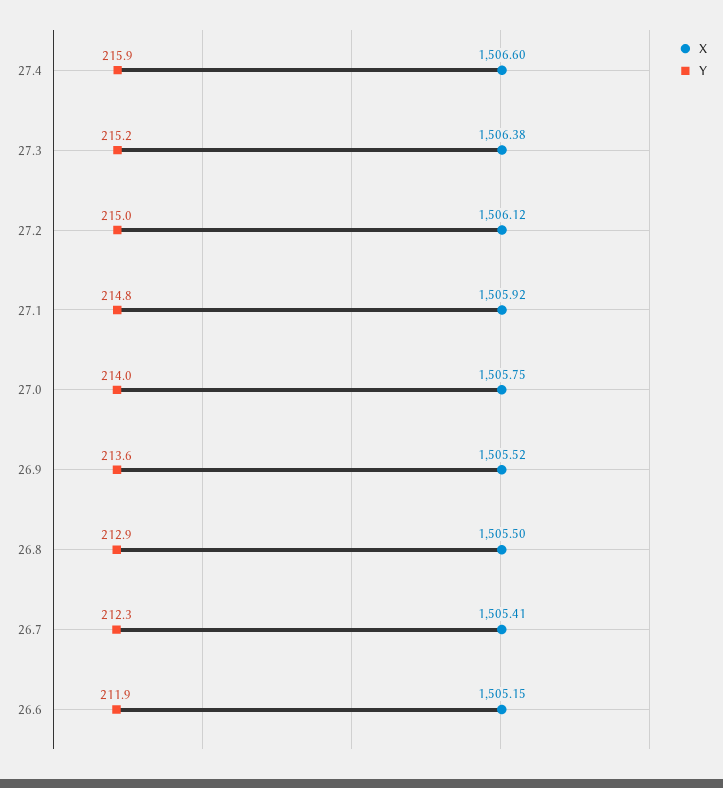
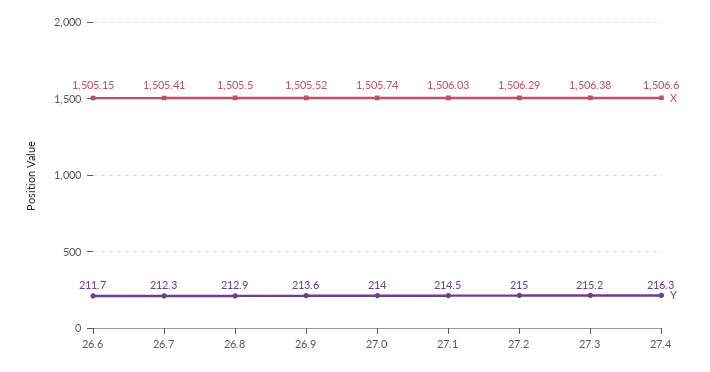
  {
    "X": {
      "27.4": 1506.6,
      "27.3": 1506.38,
-     "27.2": 1506.12,
+     "27.2": 1506.29,
-     "27.1": 1505.92,
+     "27.1": 1506.03,
-     "27.0": 1505.75,
+     "27.0": 1505.74,
      "26.9": 1505.52,
      "26.8": 1505.5,
      "26.7": 1505.41,
      "26.6": 1505.15
    },
    "Y": {
-     "27.4": 215.9,
+     "27.4": 216.3,
      "27.3": 215.2,
      "27.2": 215,
-     "27.1": 214.8,
+     "27.1": 214.5,
      "27.0": 214,
      "26.9": 213.6,
      "26.8": 212.9,
      "26.7": 212.3,
-     "26.6": 211.9
+     "26.6": 211.7
    }
  }

